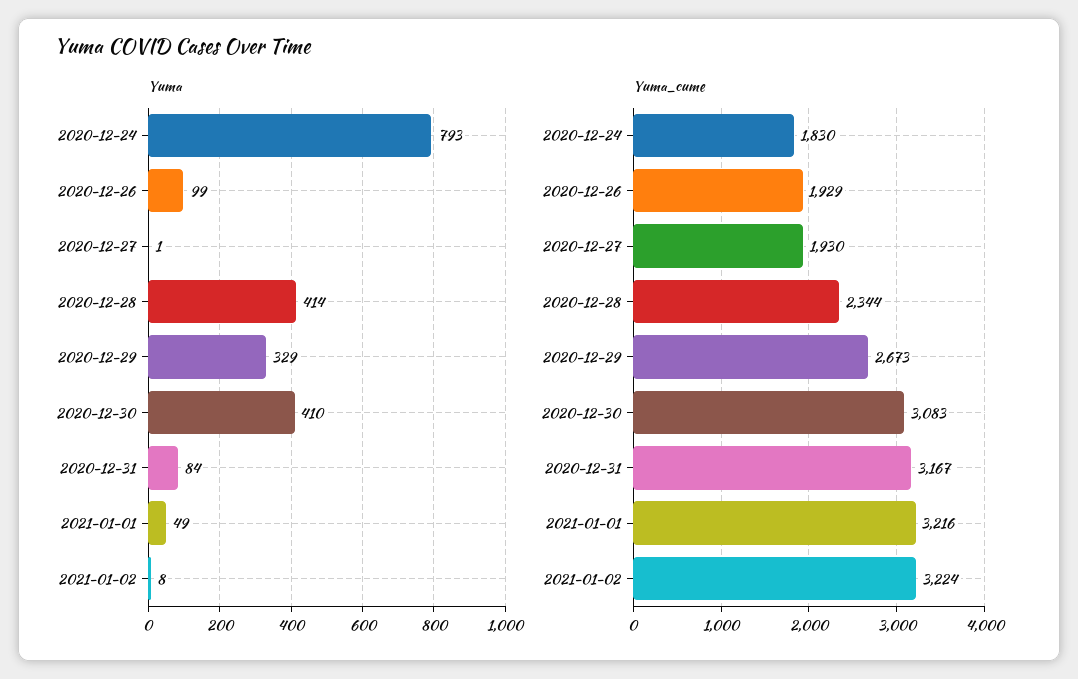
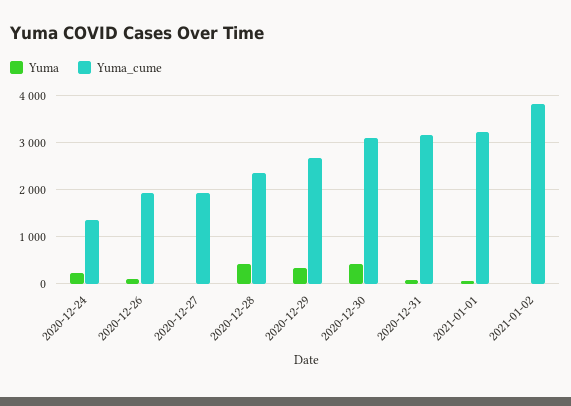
  {
    "Yuma": {
-     "2020-12-24": 793,
+     "2020-12-24": 200,
      "2020-12-26": 99,
      "2020-12-27": 1,
      "2020-12-28": 414,
      "2020-12-29": 329,
      "2020-12-30": 410,
      "2020-12-31": 84,
      "2021-01-01": 49,
      "2021-01-02": 8
    },
    "Yuma_cume": {
-     "2020-12-24": 1830,
+     "2020-12-24": 1400,
      "2020-12-26": 1929,
      "2020-12-27": 1930,
      "2020-12-28": 2344,
      "2020-12-29": 2673,
      "2020-12-30": 3083,
      "2020-12-31": 3167,
      "2021-01-01": 3216,
-     "2021-01-02": 3224
+     "2021-01-02": 3800
    }
  }

